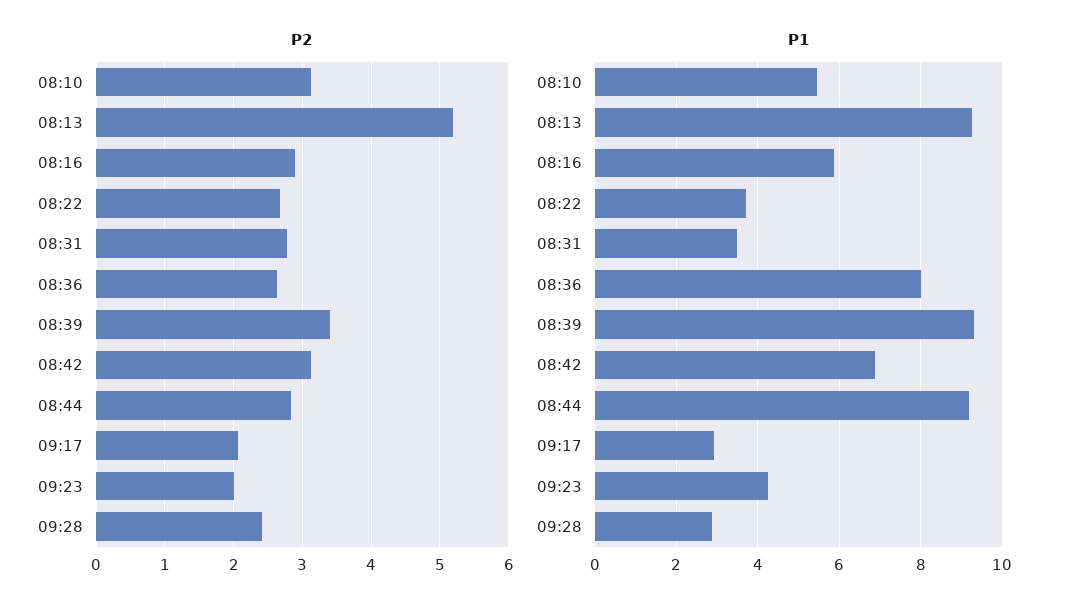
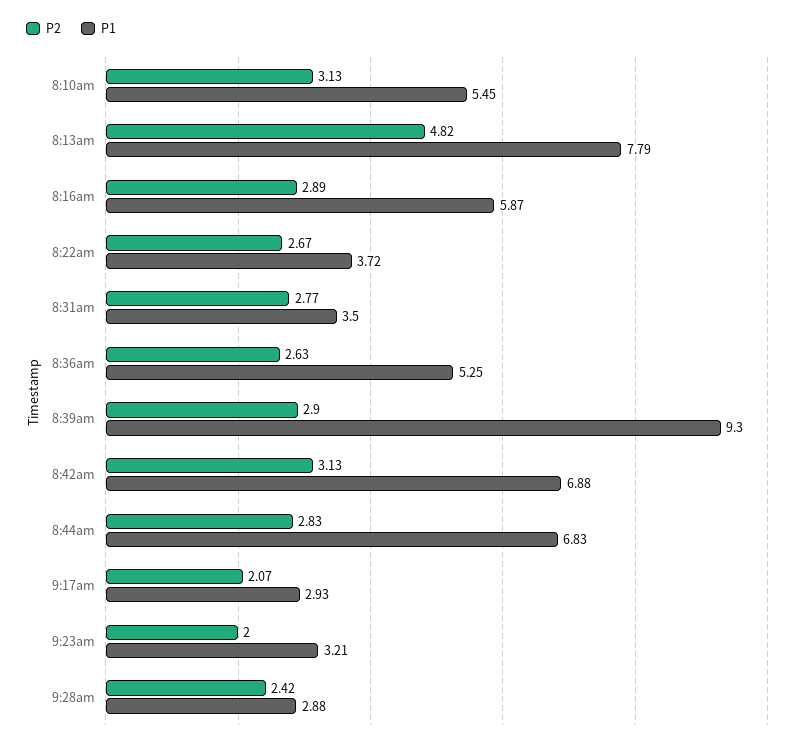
  {
    "P2": {
      "08:10": 3.13,
-     "08:13": 5.2,
+     "08:13": 4.82,
      "08:16": 2.89,
      "08:22": 2.67,
      "08:31": 2.77,
      "08:36": 2.63,
-     "08:39": 3.4,
+     "08:39": 2.9,
      "08:42": 3.13,
      "08:44": 2.83,
      "09:17": 2.07,
      "09:23": 2,
      "09:28": 2.42
    },
    "P1": {
      "08:10": 5.45,
-     "08:13": 9.2,
+     "08:13": 7.79,
      "08:16": 5.87,
      "08:22": 3.72,
      "08:31": 3.5,
-     "08:36": 8,
+     "08:36": 5.25,
      "08:39": 9.3,
      "08:42": 6.88,
-     "08:44": 9.2,
+     "08:44": 6.83,
      "09:17": 2.93,
-     "09:23": 4.2,
+     "09:23": 3.21,
      "09:28": 2.88
    }
  }

